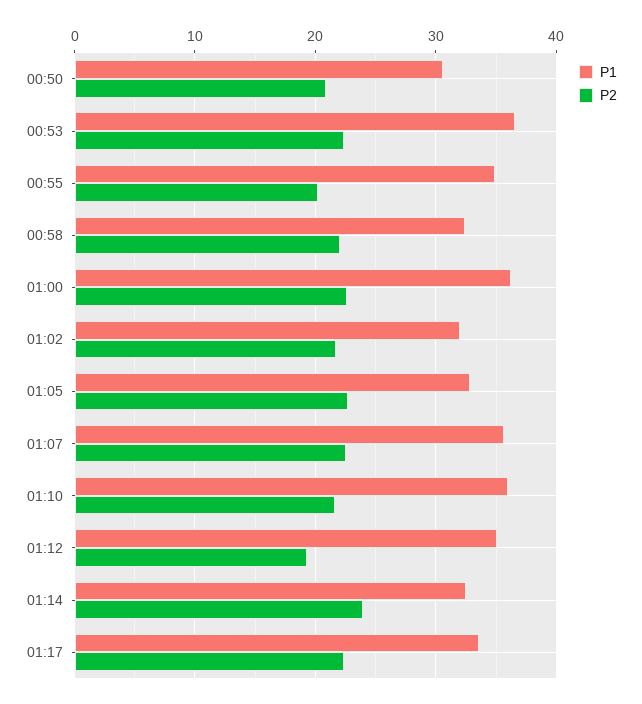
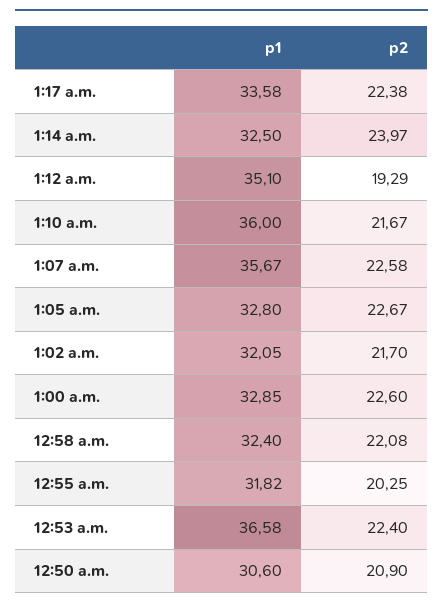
  {
    "P1": {
      "00:50": 30.6,
      "00:53": 36.58,
-     "00:55": 35,
+     "00:55": 31.82,
      "00:58": 32.4,
-     "01:00": 36,
+     "01:00": 32.85,
      "01:02": 32.05,
      "01:05": 32.8,
      "01:07": 35.67,
      "01:10": 36,
      "01:12": 35.1,
      "01:14": 32.5,
      "01:17": 33.58
    },
    "P2": {
      "00:50": 20.9,
      "00:53": 22.4,
      "00:55": 20.25,
      "00:58": 22.08,
      "01:00": 22.6,
      "01:02": 21.7,
      "01:05": 22.67,
      "01:07": 22.58,
      "01:10": 21.67,
      "01:12": 19.29,
      "01:14": 23.97,
      "01:17": 22.38
    }
  }

